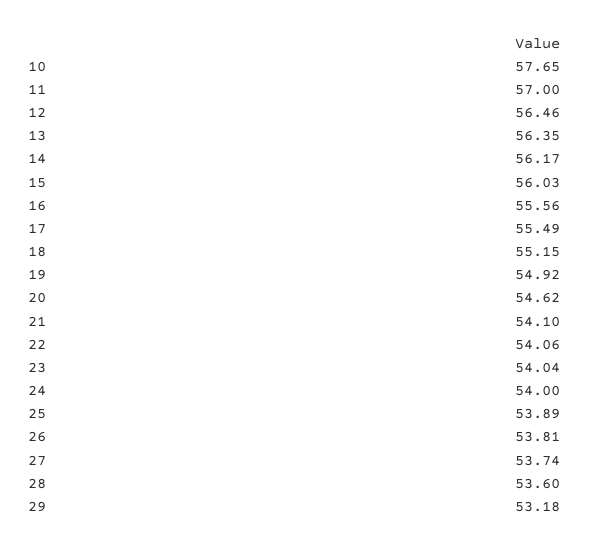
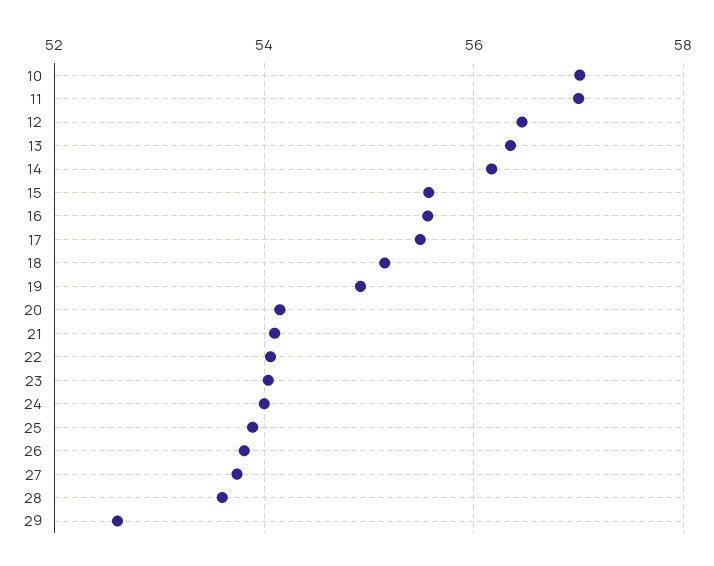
  {
-   "10": 57.65,
+   "10": 57,
    "11": 57,
    "12": 56.46,
    "13": 56.35,
    "14": 56.17,
-   "15": 56.03,
+   "15": 55.6,
    "16": 55.56,
    "17": 55.49,
    "18": 55.15,
    "19": 54.92,
-   "20": 54.62,
+   "20": 54.2,
    "21": 54.1,
    "22": 54.06,
    "23": 54.04,
    "24": 54,
    "25": 53.89,
    "26": 53.81,
    "27": 53.74,
    "28": 53.6,
-   "29": 53.18
+   "29": 52.6
  }

